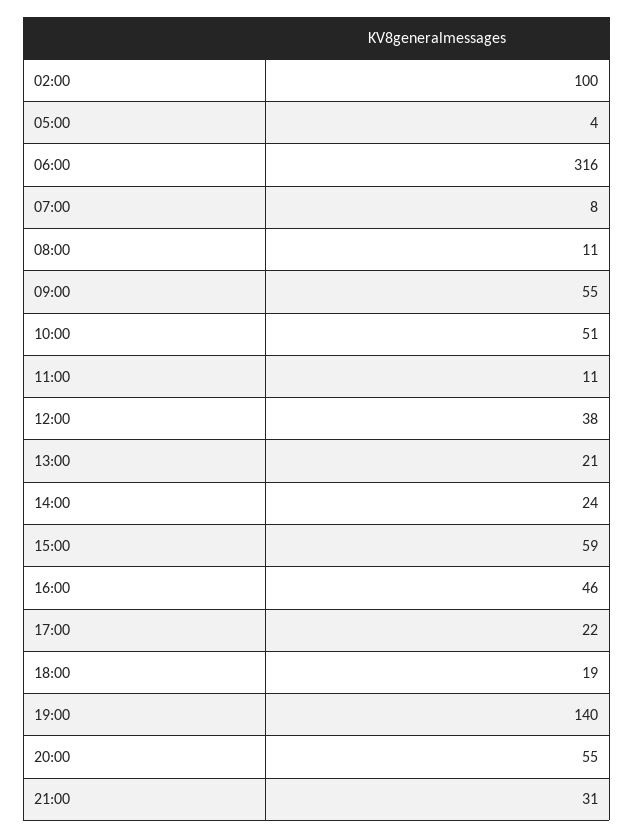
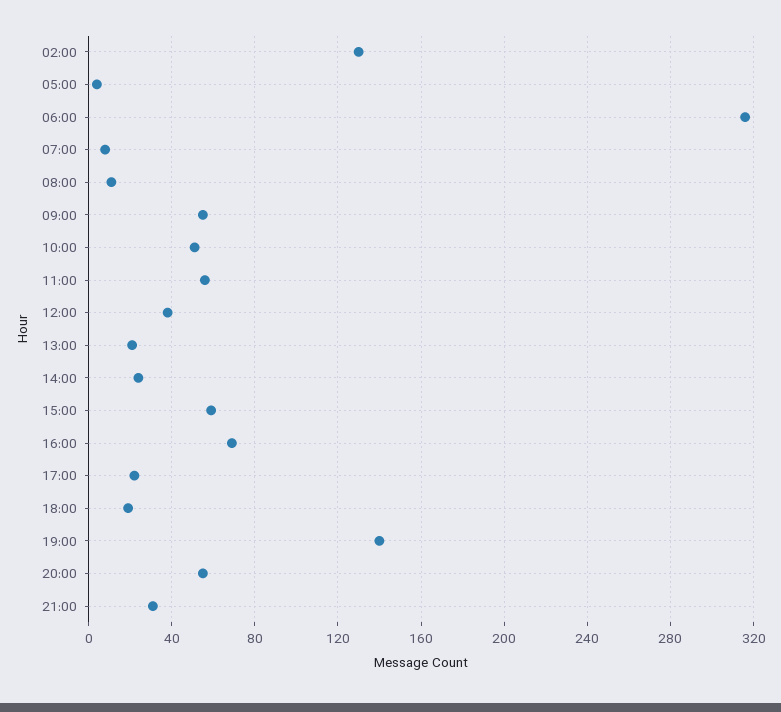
  {
-   "02:00": 100,
+   "02:00": 130,
    "05:00": 4,
    "06:00": 316,
    "07:00": 8,
    "08:00": 11,
    "09:00": 55,
    "10:00": 51,
-   "11:00": 11,
+   "11:00": 55,
    "12:00": 38,
    "13:00": 21,
    "14:00": 24,
    "15:00": 59,
-   "16:00": 46,
+   "16:00": 70,
    "17:00": 22,
    "18:00": 19,
    "19:00": 140,
    "20:00": 55,
    "21:00": 31
  }

